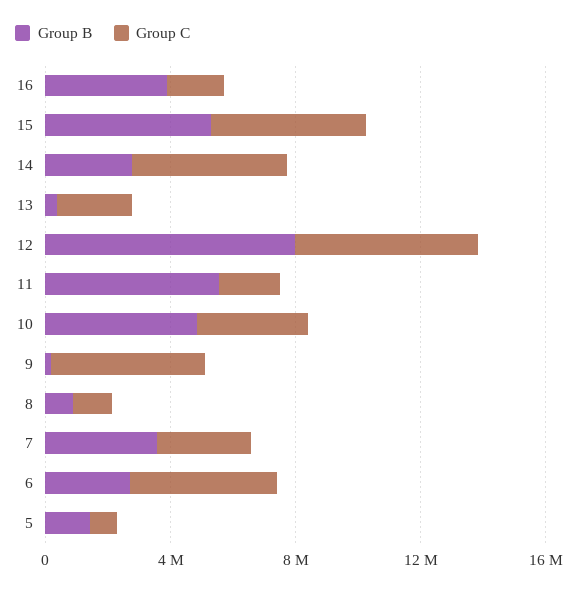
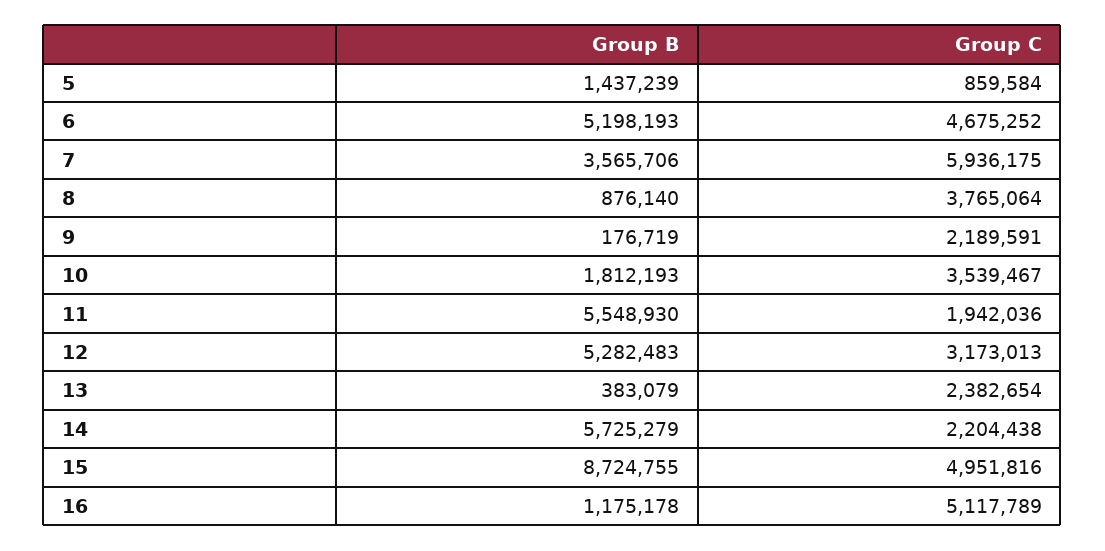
  {
    "Group B": {
-     "16": 4000000,
+     "16": 1175178,
-     "15": 5000000,
+     "15": 8724755,
-     "14": 3000000,
+     "14": 5725279,
      "13": 383079,
-     "12": 8000000,
+     "12": 5282483,
      "11": 5548930,
-     "10": 5000000,
+     "10": 1812193,
      "9": 176719,
      "8": 876140,
      "7": 3565706,
-     "6": 3000000,
+     "6": 5198193,
      "5": 1437239
    },
    "Group C": {
-     "16": 2000000,
+     "16": 5117789,
      "15": 4951816,
-     "14": 5000000,
+     "14": 2204438,
      "13": 2382654,
-     "12": 6000000,
+     "12": 3173013,
      "11": 1942036,
      "10": 3539467,
-     "9": 5000000,
+     "9": 2189591,
-     "8": 1000000,
+     "8": 3765064,
-     "7": 3000000,
+     "7": 5936175,
      "6": 4675252,
      "5": 859584
    }
  }

